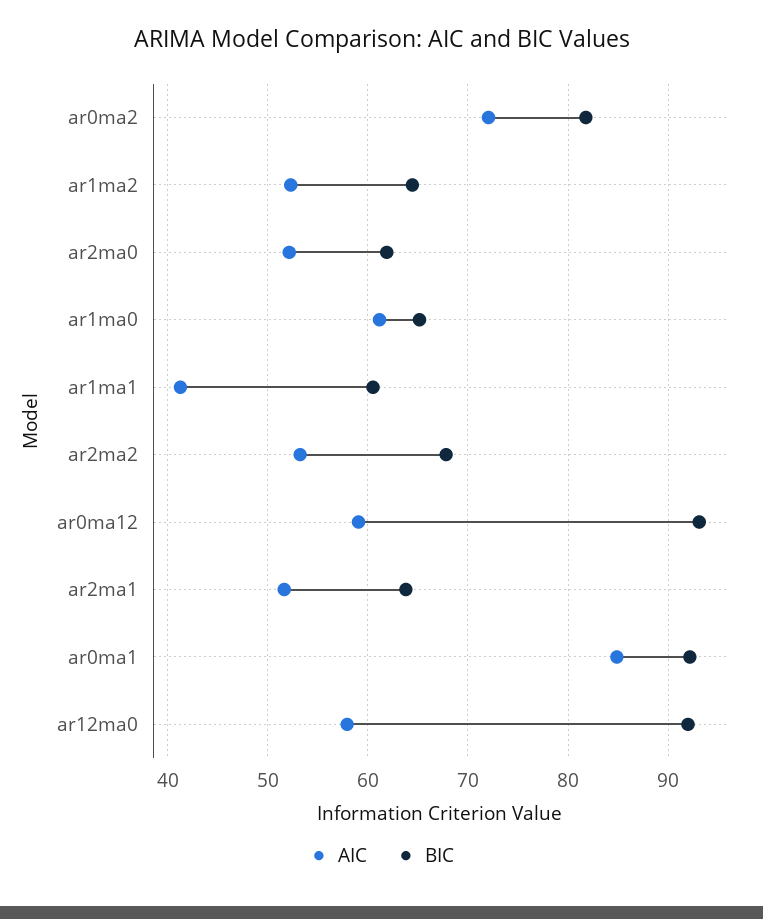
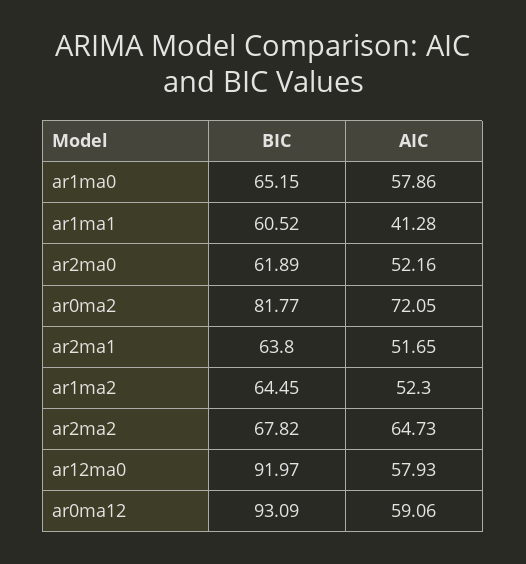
  {
    "AIC": {
      "ar0ma2": 72.05,
      "ar1ma2": 52.3,
      "ar2ma0": 52.16,
-     "ar1ma0": 61,
+     "ar1ma0": 57.86,
      "ar1ma1": 41.28,
-     "ar2ma2": 53,
+     "ar2ma2": 64.73,
      "ar0ma12": 59.06,
      "ar2ma1": 51.65,
-     "ar0ma1": 85,
      "ar12ma0": 57.93
    },
    "BIC": {
      "ar0ma2": 81.77,
      "ar1ma2": 64.45,
      "ar2ma0": 61.89,
      "ar1ma0": 65.15,
      "ar1ma1": 60.52,
      "ar2ma2": 67.82,
      "ar0ma12": 93.09,
      "ar2ma1": 63.8,
-     "ar0ma1": 92,
      "ar12ma0": 91.97
    }
  }

